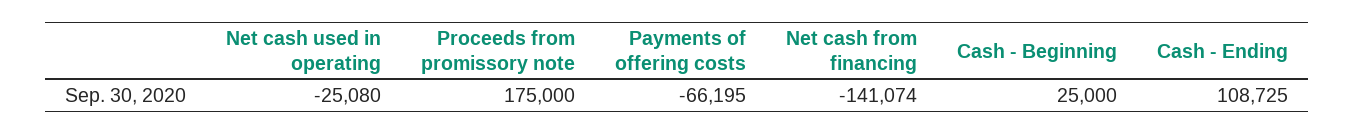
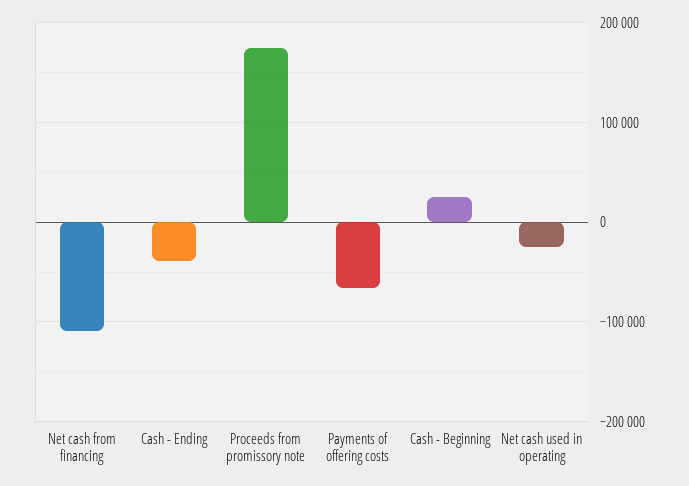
  {
    "Net cash used in operating": -25080,
    "Proceeds from promissory note": 175000,
    "Payments of offering costs": -66195,
-   "Net cash from financing": -141074,
+   "Net cash from financing": -110000,
    "Cash - Beginning": 25000,
-   "Cash - Ending": 108725
+   "Cash - Ending": -40000
  }

